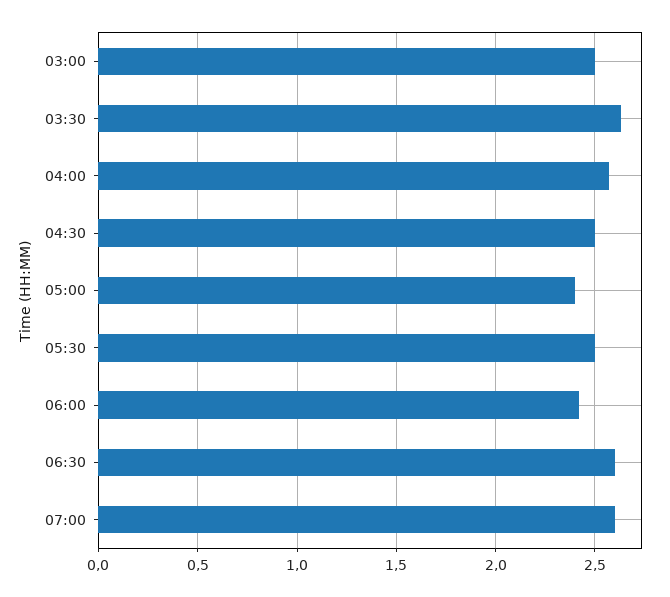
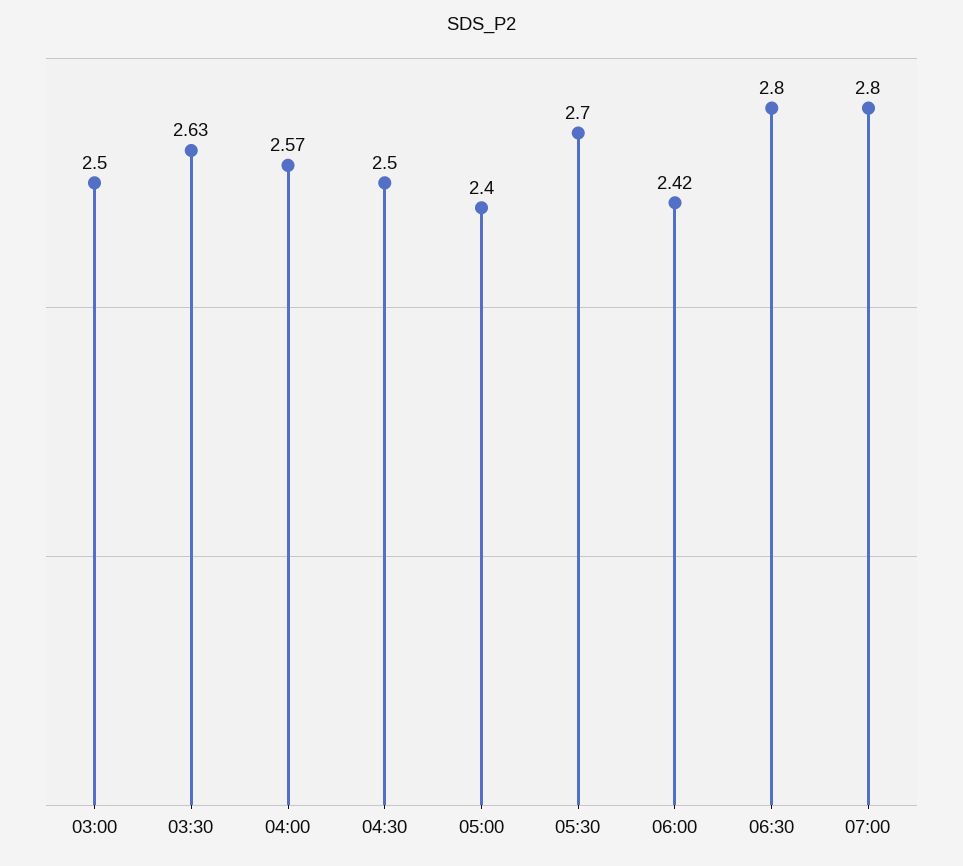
  {
    "03:00": 2.5,
    "03:30": 2.63,
    "04:00": 2.57,
    "04:30": 2.5,
    "05:00": 2.4,
-   "05:30": 2.5,
+   "05:30": 2.7,
    "06:00": 2.42,
-   "06:30": 2.6,
+   "06:30": 2.8,
-   "07:00": 2.6
+   "07:00": 2.8
  }

